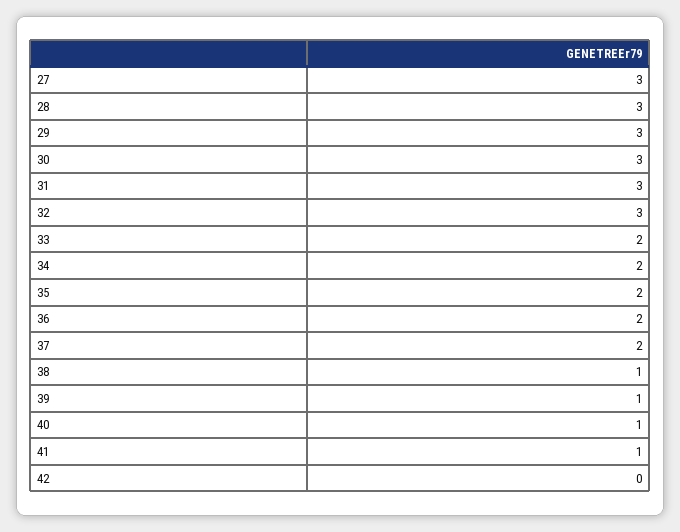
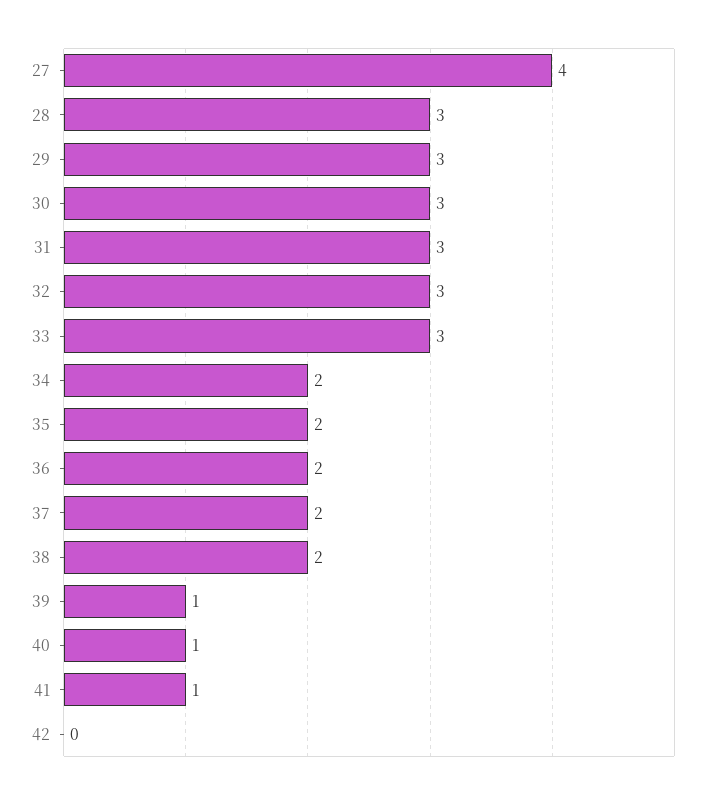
  {
-   "27": 3,
+   "27": 4,
    "28": 3,
    "29": 3,
    "30": 3,
    "31": 3,
    "32": 3,
-   "33": 2,
+   "33": 3,
    "34": 2,
    "35": 2,
    "36": 2,
    "37": 2,
-   "38": 1,
+   "38": 2,
    "39": 1,
    "40": 1,
    "41": 1,
    "42": 0
  }

